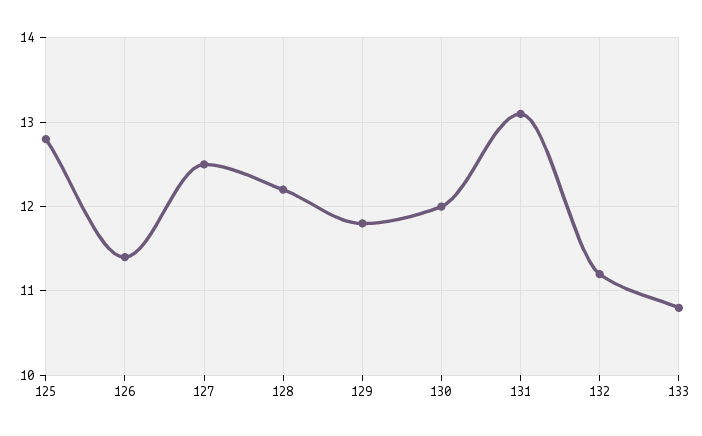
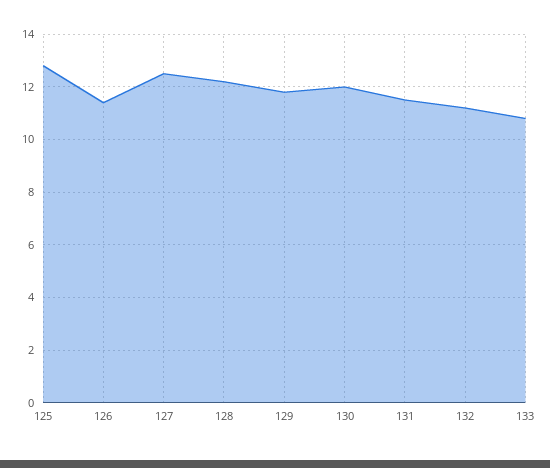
  {
    "125": 12.8,
    "126": 11.4,
    "127": 12.5,
    "128": 12.2,
    "129": 11.8,
    "130": 12,
-   "131": 13.1,
+   "131": 11.5,
    "132": 11.2,
    "133": 10.8
  }

